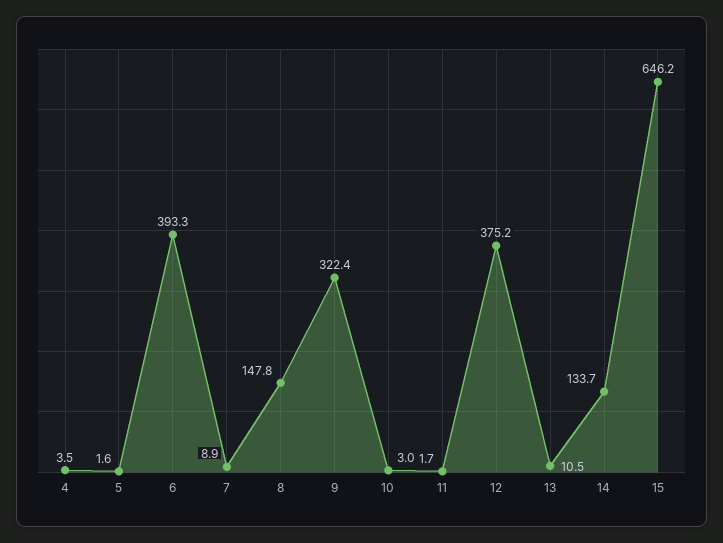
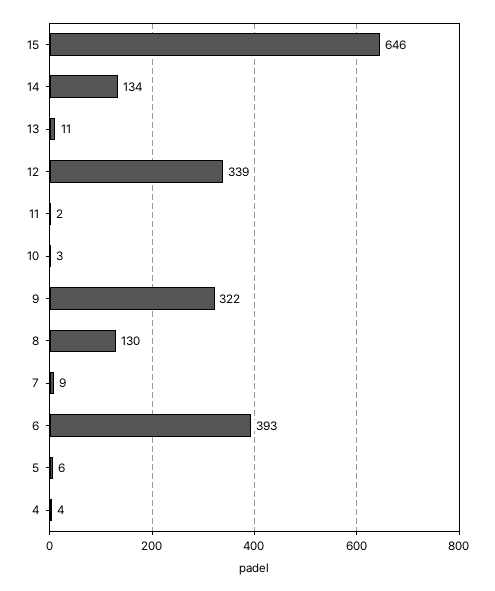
  {
    "4": 3.5,
-   "5": 1.6,
+   "5": 6,
    "6": 393.3,
    "7": 8.9,
-   "8": 147.8,
+   "8": 130,
    "9": 322.4,
    "10": 3,
    "11": 1.7,
-   "12": 375.2,
+   "12": 339,
    "13": 10.5,
    "14": 133.7,
    "15": 646.2
  }

